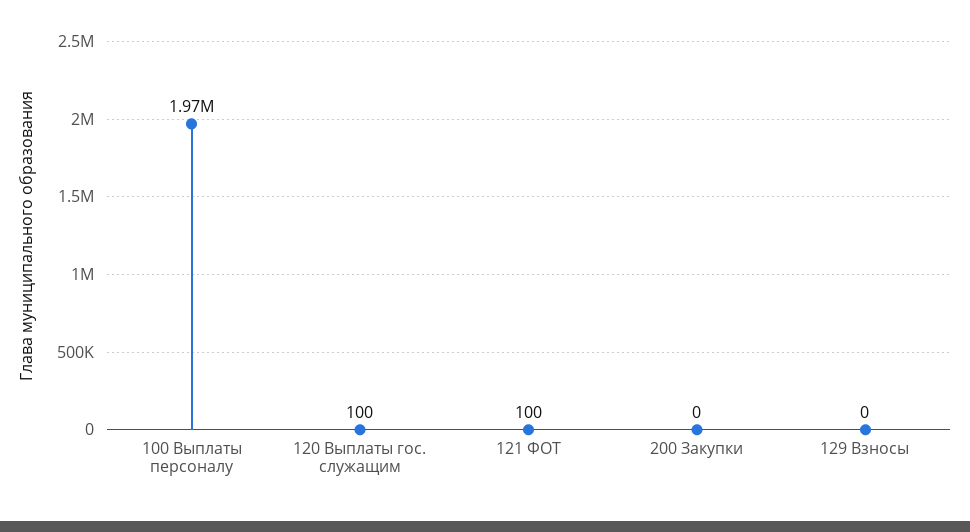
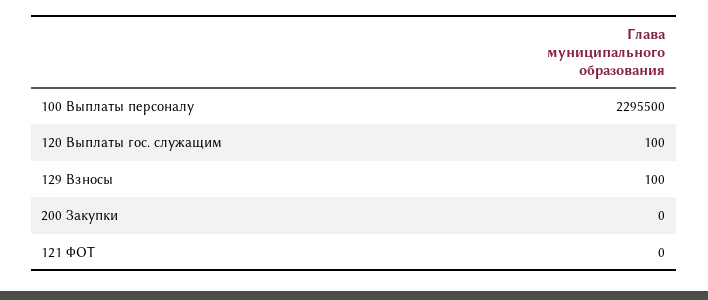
  {
-   "100 Выплаты персоналу": 1970000,
+   "100 Выплаты персоналу": 2295500,
    "120 Выплаты гос. служащим": 100,
-   "121 ФОТ": 100,
+   "121 ФОТ": 0,
    "200 Закупки": 0,
-   "129 Взносы": 0
+   "129 Взносы": 100
  }

